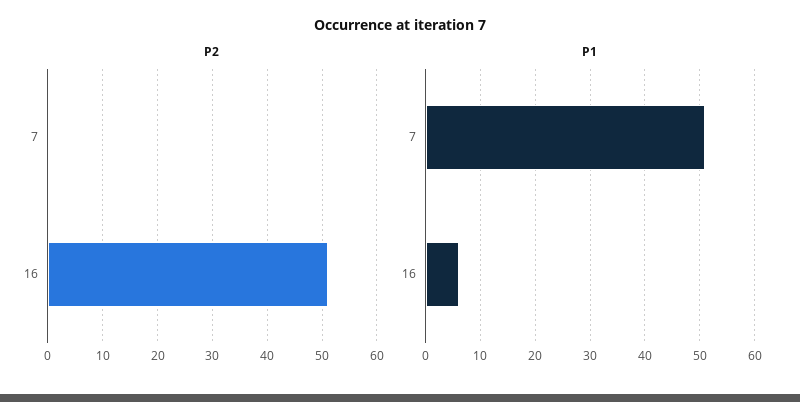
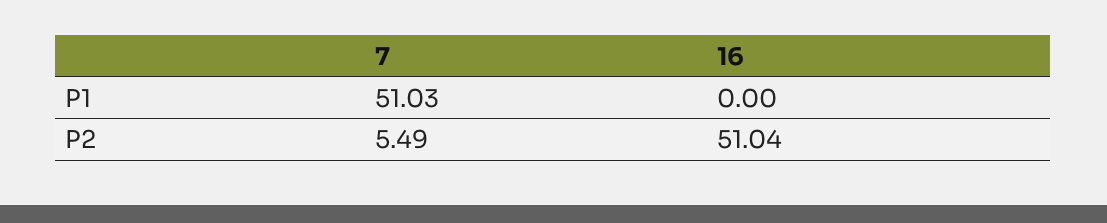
  {
    "P2": {
-     "7": 0,
+     "7": 5.49,
      "16": 51.04
    },
    "P1": {
      "7": 51.03,
-     "16": 6
+     "16": 0
    }
  }

